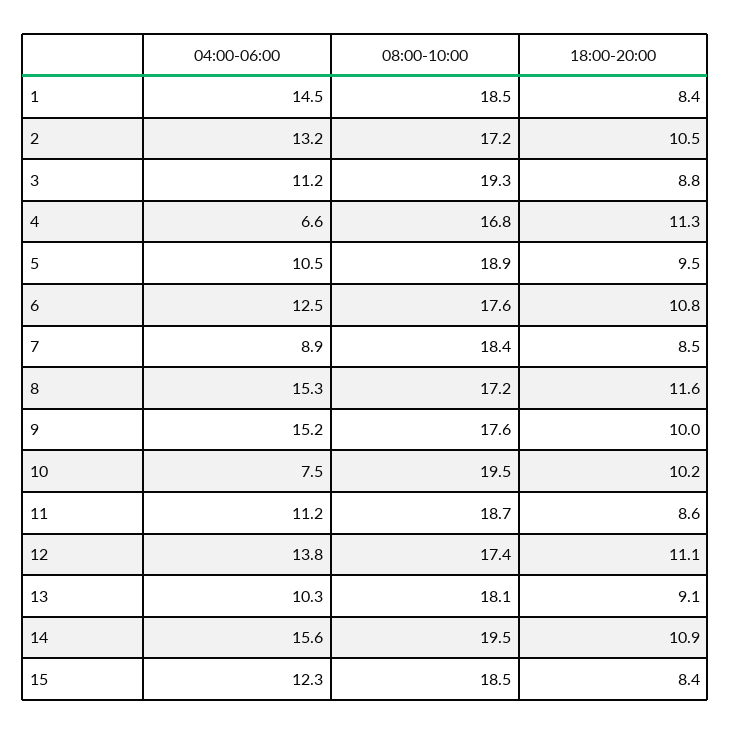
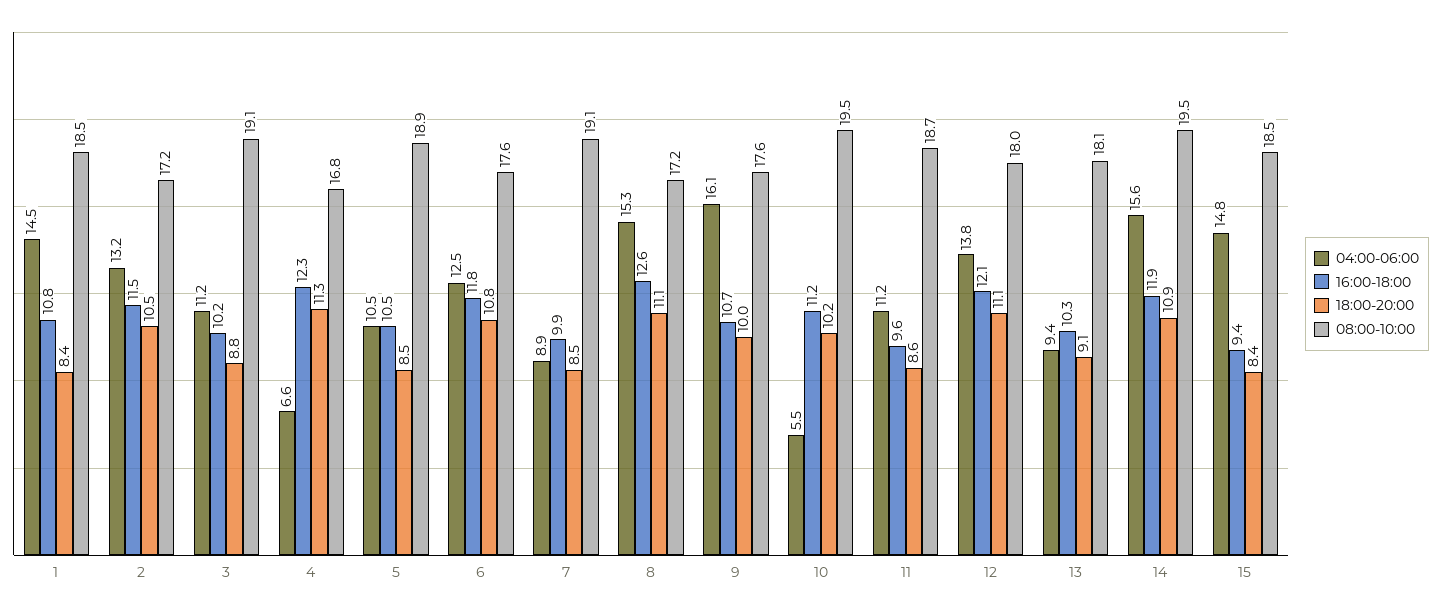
  {
    "04:00-06:00": {
      "1": 14.5,
      "2": 13.2,
      "3": 11.2,
      "4": 6.6,
      "5": 10.5,
      "6": 12.5,
      "7": 8.9,
      "8": 15.3,
-     "9": 15.2,
+     "9": 16.1,
-     "10": 7.5,
+     "10": 5.5,
      "11": 11.2,
      "12": 13.8,
-     "13": 10.3,
+     "13": 9.4,
      "14": 15.6,
-     "15": 12.3
+     "15": 14.8
    },
    "08:00-10:00": {
      "1": 18.5,
      "2": 17.2,
-     "3": 19.3,
+     "3": 19.1,
      "4": 16.8,
      "5": 18.9,
      "6": 17.6,
-     "7": 18.4,
+     "7": 19.1,
      "8": 17.2,
      "9": 17.6,
      "10": 19.5,
      "11": 18.7,
-     "12": 17.4,
+     "12": 18,
      "13": 18.1,
      "14": 19.5,
      "15": 18.5
    },
    "18:00-20:00": {
      "1": 8.4,
      "2": 10.5,
      "3": 8.8,
      "4": 11.3,
-     "5": 9.5,
+     "5": 8.5,
      "6": 10.8,
      "7": 8.5,
-     "8": 11.6,
+     "8": 11.1,
      "9": 10,
      "10": 10.2,
      "11": 8.6,
      "12": 11.1,
      "13": 9.1,
      "14": 10.9,
      "15": 8.4
-   }
+   },
+   "16:00-18:00": {
+     "1": 10.8,
+     "2": 11.5,
+     "3": 10.2,
+     "4": 12.3,
+     "5": 10.5,
+     "6": 11.8,
+     "7": 9.9,
+     "8": 12.6,
+     "9": 10.7,
+     "10": 11.2,
+     "11": 9.6,
+     "12": 12.1,
+     "13": 10.3,
+     "14": 11.9,
+     "15": 9.4
+   }
  }

